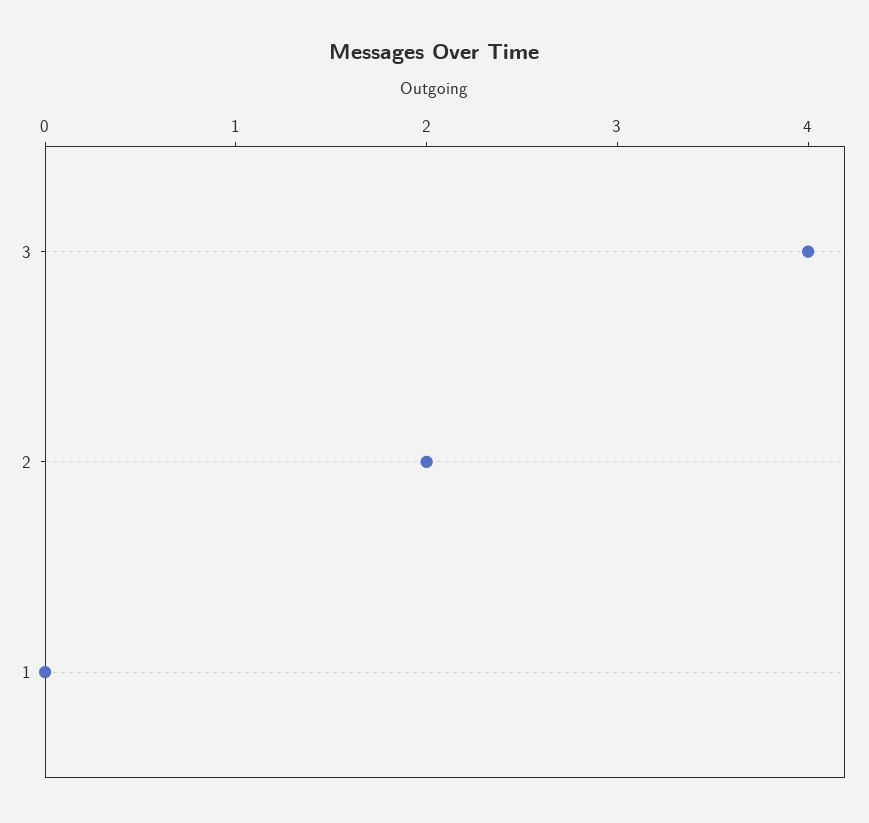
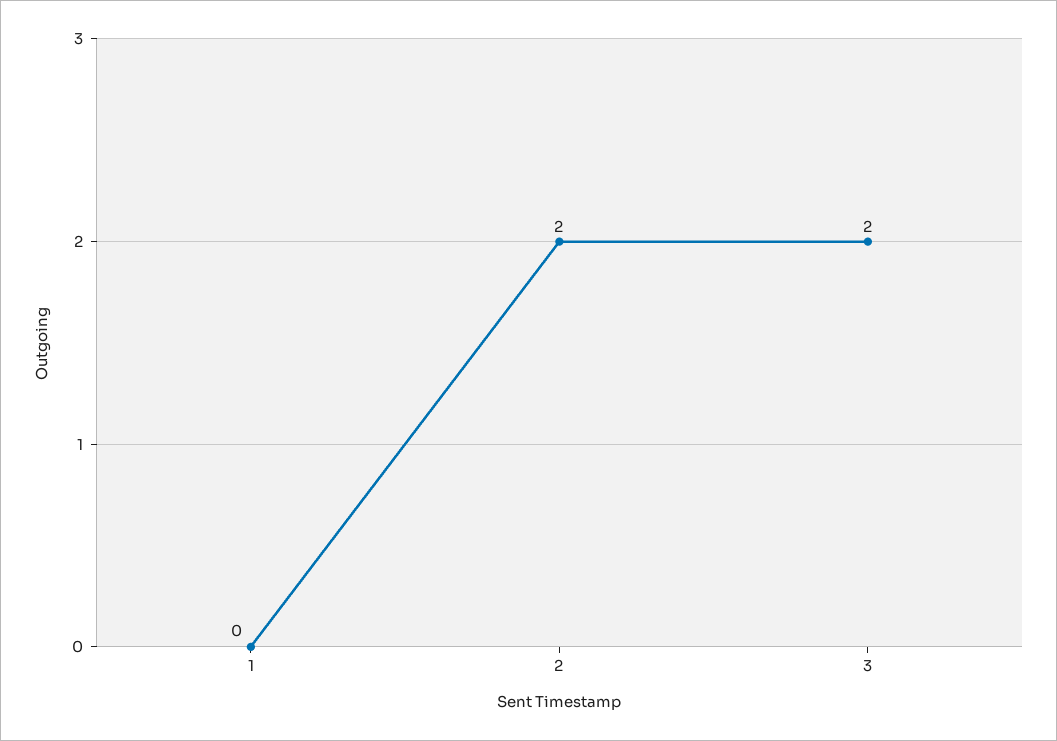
  {
-   "3": 4,
+   "3": 2,
    "2": 2,
    "1": 0
  }

